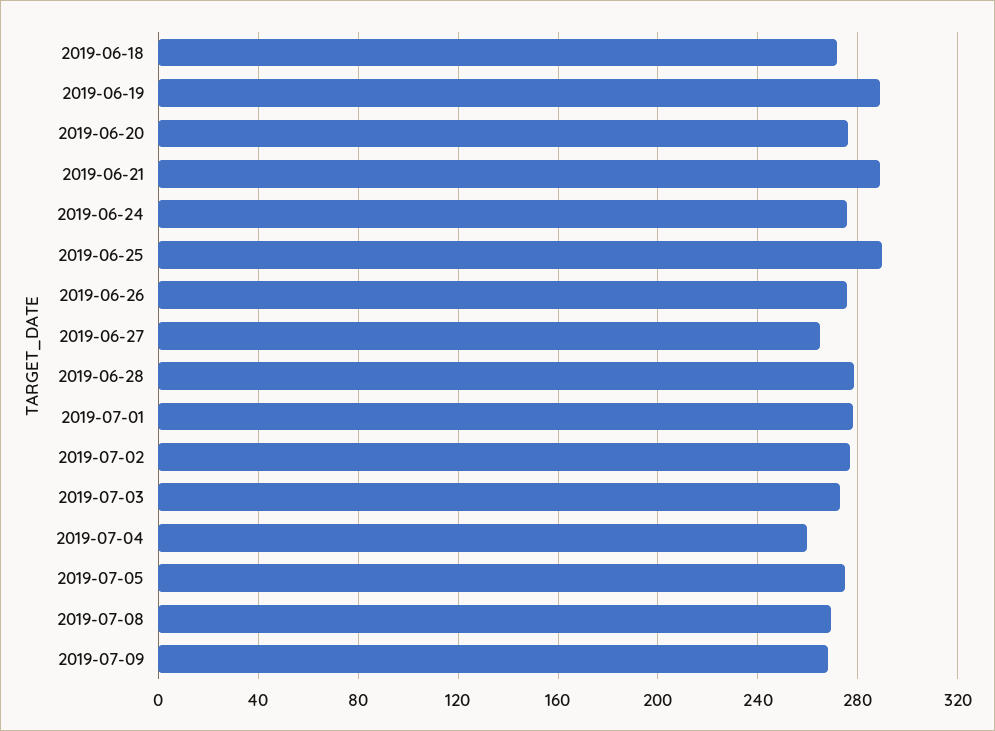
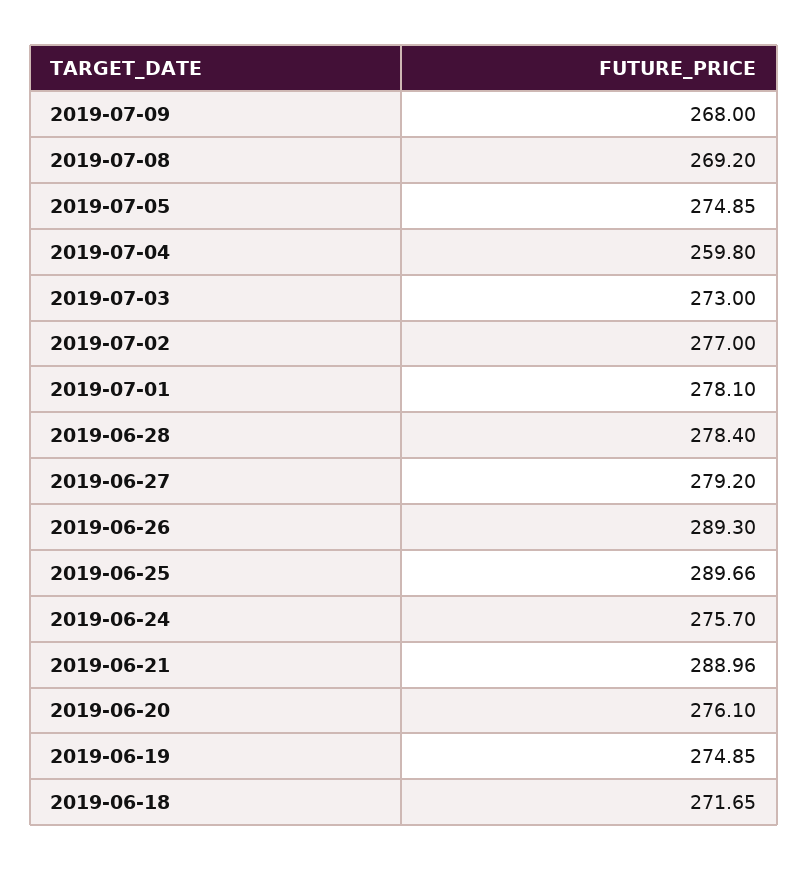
  {
    "2019-06-18": 271.65,
-   "2019-06-19": 290,
+   "2019-06-19": 274.85,
    "2019-06-20": 276.1,
    "2019-06-21": 288.96,
    "2019-06-24": 275.7,
    "2019-06-25": 289.66,
-   "2019-06-26": 275,
+   "2019-06-26": 289.3,
-   "2019-06-27": 265,
+   "2019-06-27": 279.2,
    "2019-06-28": 278.4,
    "2019-07-01": 278.1,
    "2019-07-02": 277,
    "2019-07-03": 273,
    "2019-07-04": 259.8,
    "2019-07-05": 274.85,
    "2019-07-08": 269.2,
    "2019-07-09": 268
  }

